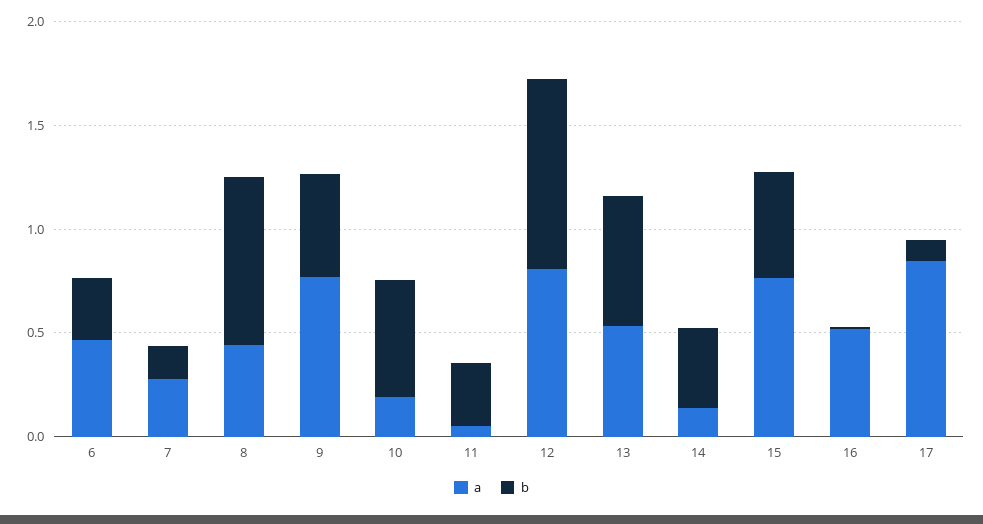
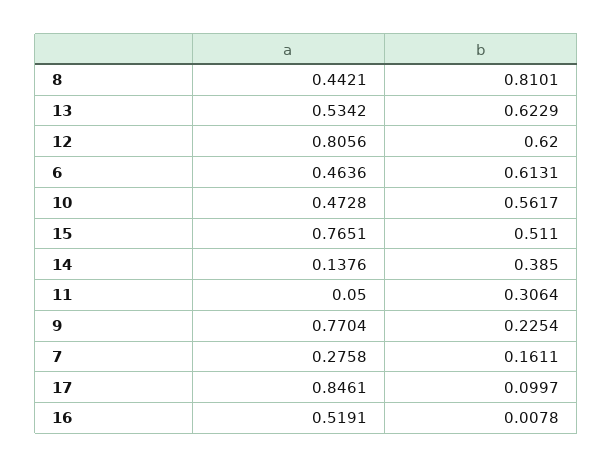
  {
    "a": {
      "6": 0.4636,
      "7": 0.2758,
      "8": 0.4421,
      "9": 0.7704,
-     "10": 0.2,
+     "10": 0.4728,
      "11": 0.05,
      "12": 0.8056,
      "13": 0.5342,
      "14": 0.1376,
      "15": 0.7651,
      "16": 0.5191,
      "17": 0.8461
    },
    "b": {
-     "6": 0.3,
+     "6": 0.6131,
      "7": 0.1611,
      "8": 0.8101,
-     "9": 0.5,
+     "9": 0.2254,
      "10": 0.5617,
      "11": 0.3064,
-     "12": 0.9,
+     "12": 0.62,
      "13": 0.6229,
      "14": 0.385,
      "15": 0.511,
      "16": 0.0078,
      "17": 0.0997
    }
  }

